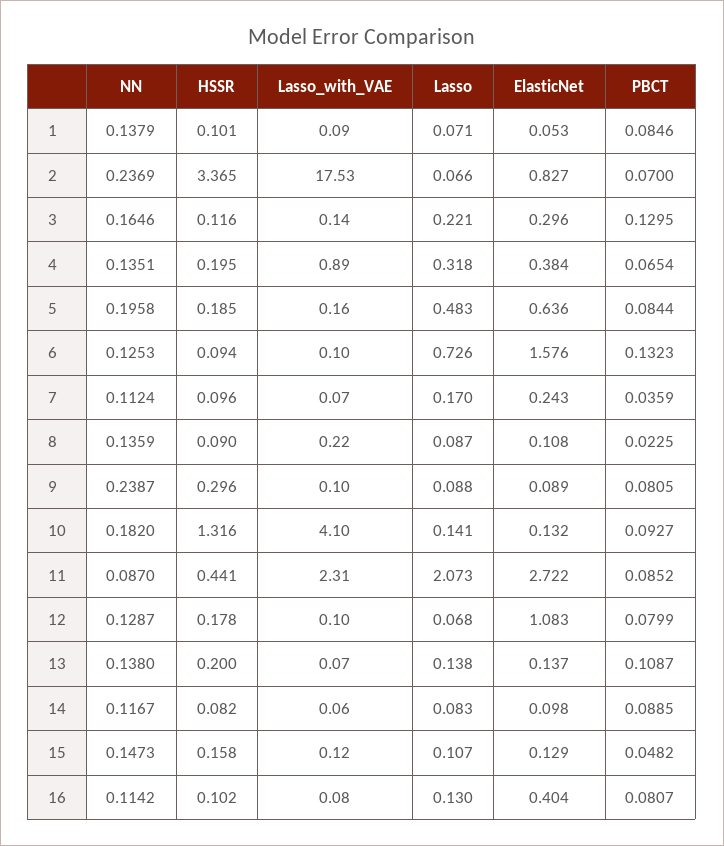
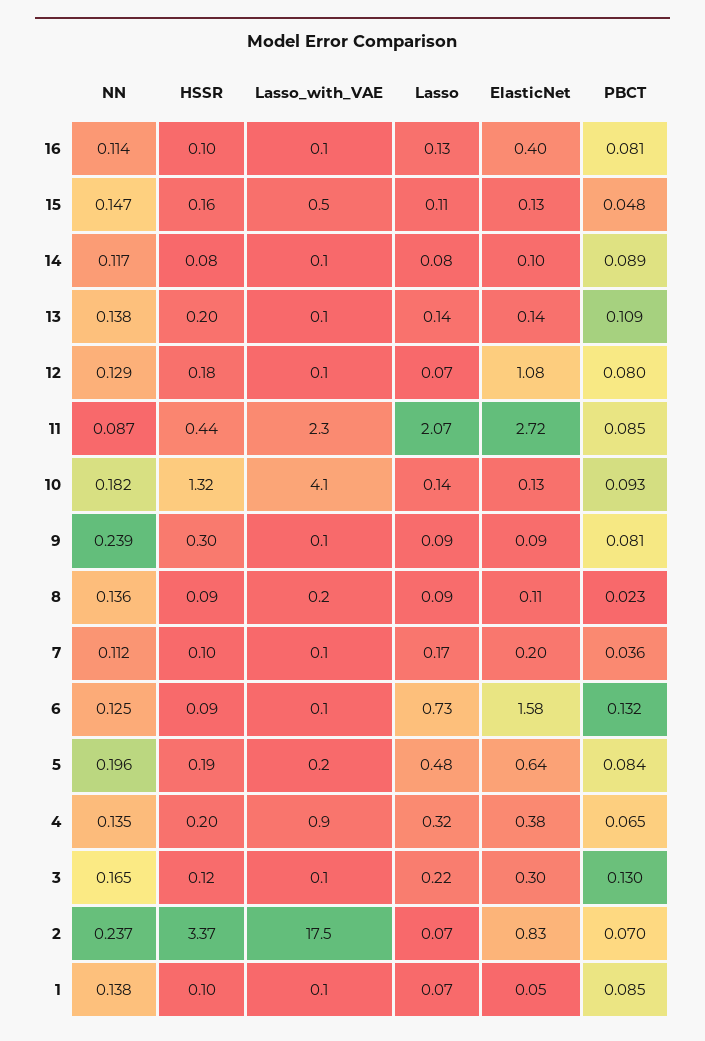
  {
    "NN": {
      "1": 0.1379,
      "2": 0.2369,
      "3": 0.1646,
      "4": 0.1351,
      "5": 0.1958,
      "6": 0.1253,
      "7": 0.1124,
      "8": 0.1359,
      "9": 0.2387,
      "10": 0.182,
      "11": 0.087,
      "12": 0.1287,
      "13": 0.138,
      "14": 0.1167,
      "15": 0.1473,
      "16": 0.1142
    },
    "HSSR": {
      "1": 0.101,
      "2": 3.365,
      "3": 0.116,
      "4": 0.195,
      "5": 0.185,
      "6": 0.094,
      "7": 0.096,
      "8": 0.09,
      "9": 0.296,
      "10": 1.316,
      "11": 0.441,
      "12": 0.178,
      "13": 0.2,
      "14": 0.082,
      "15": 0.158,
      "16": 0.102
    },
    "Lasso_with_VAE": {
      "1": 0.09,
      "2": 17.53,
      "3": 0.14,
      "4": 0.89,
      "5": 0.16,
      "6": 0.1,
      "7": 0.07,
      "8": 0.22,
      "9": 0.1,
      "10": 4.1,
      "11": 2.31,
      "12": 0.1,
      "13": 0.07,
      "14": 0.06,
-     "15": 0.12,
+     "15": 0.5,
      "16": 0.08
    },
    "Lasso": {
      "1": 0.071,
      "2": 0.066,
      "3": 0.221,
      "4": 0.318,
      "5": 0.483,
      "6": 0.726,
      "7": 0.17,
      "8": 0.087,
      "9": 0.088,
      "10": 0.141,
      "11": 2.073,
      "12": 0.068,
      "13": 0.138,
      "14": 0.083,
      "15": 0.107,
      "16": 0.13
    },
    "ElasticNet": {
      "1": 0.053,
      "2": 0.827,
      "3": 0.296,
      "4": 0.384,
      "5": 0.636,
      "6": 1.576,
-     "7": 0.243,
+     "7": 0.2,
      "8": 0.108,
      "9": 0.089,
      "10": 0.132,
      "11": 2.722,
      "12": 1.083,
      "13": 0.137,
      "14": 0.098,
      "15": 0.129,
      "16": 0.404
    },
    "PBCT": {
      "1": 0.0846,
      "2": 0.07,
      "3": 0.1295,
      "4": 0.0654,
      "5": 0.0844,
      "6": 0.1323,
      "7": 0.0359,
      "8": 0.0225,
      "9": 0.0805,
      "10": 0.0927,
      "11": 0.0852,
      "12": 0.0799,
      "13": 0.1087,
      "14": 0.0885,
      "15": 0.0482,
      "16": 0.0807
    }
  }

